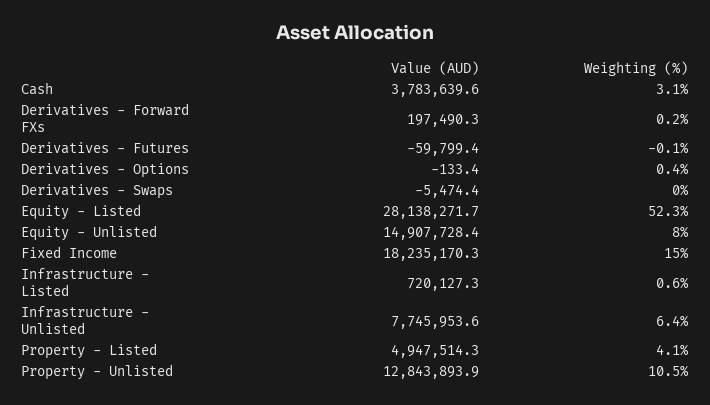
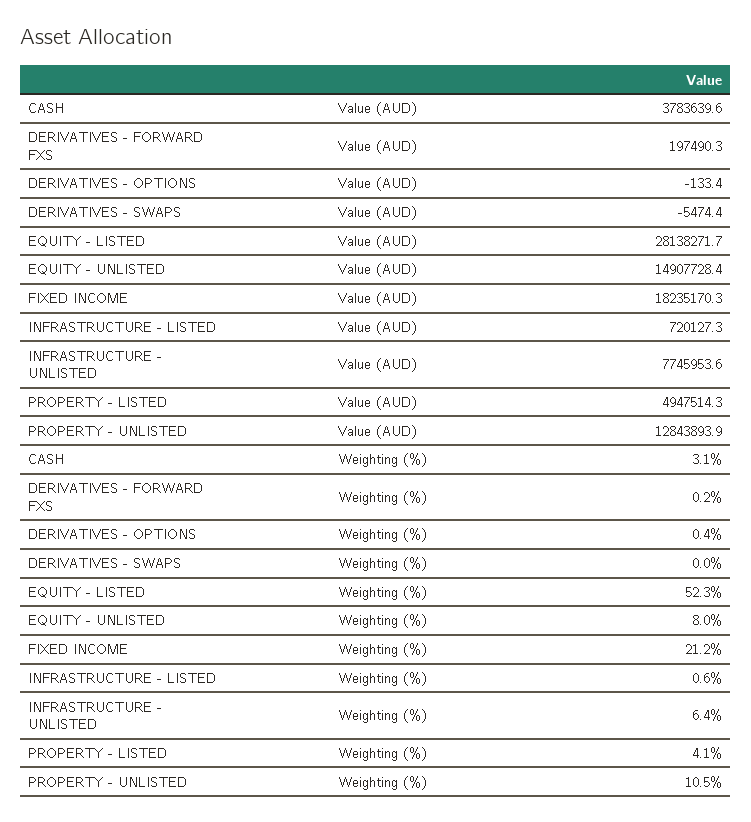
  {
    "Value (AUD)": {
      "Cash": 3783639.6,
      "Derivatives - Forward FXs": 197490.3,
-     "Derivatives - Futures": -59799.4,
      "Derivatives - Options": -133.4,
      "Derivatives - Swaps": -5474.4,
      "Equity - Listed": 28138271.7,
      "Equity - Unlisted": 14907728.4,
      "Fixed Income": 18235170.3,
      "Infrastructure - Listed": 720127.3,
      "Infrastructure - Unlisted": 7745953.6,
      "Property - Listed": 4947514.3,
      "Property - Unlisted": 12843893.9
    },
    "Weighting (%)": {
      "Cash": 3.1,
      "Derivatives - Forward FXs": 0.2,
-     "Derivatives - Futures": -0.1,
      "Derivatives - Options": 0.4,
      "Derivatives - Swaps": 0,
      "Equity - Listed": 52.3,
      "Equity - Unlisted": 8,
-     "Fixed Income": 15,
+     "Fixed Income": 21.2,
      "Infrastructure - Listed": 0.6,
      "Infrastructure - Unlisted": 6.4,
      "Property - Listed": 4.1,
      "Property - Unlisted": 10.5
    }
  }

